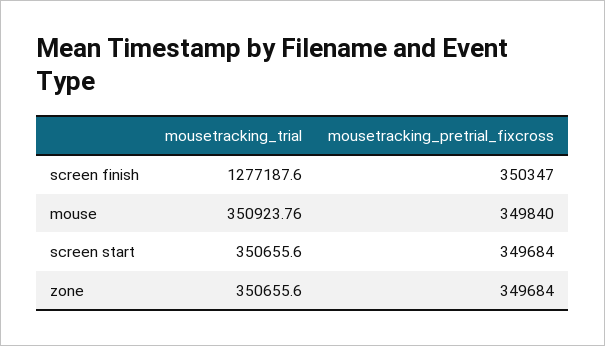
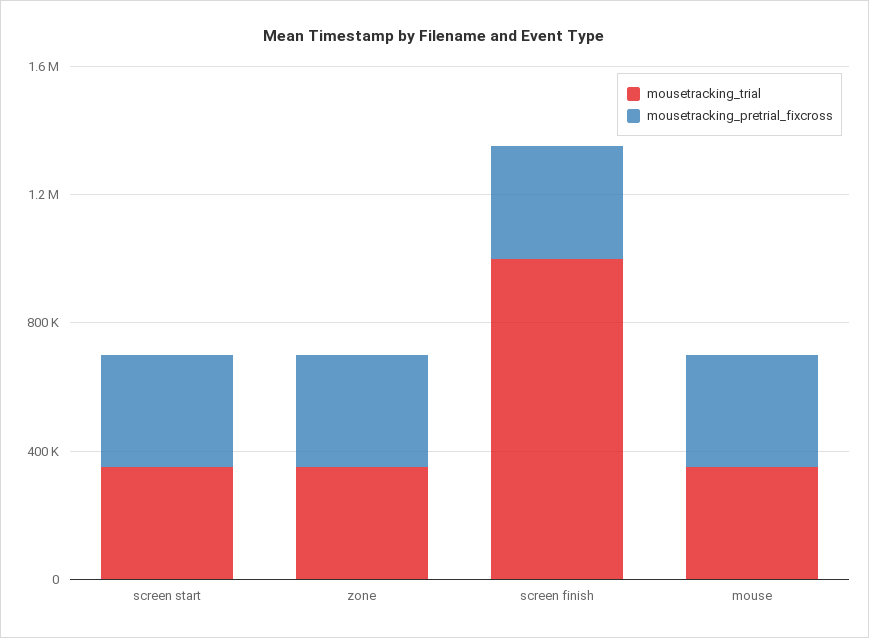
  {
    "mousetracking_trial": {
-     "screen finish": 1277187.6,
+     "screen finish": 1000000,
      "mouse": 350923.76,
      "screen start": 350655.6,
      "zone": 350655.6
    },
    "mousetracking_pretrial_fixcross": {
      "screen finish": 350347,
      "mouse": 349840,
      "screen start": 349684,
      "zone": 349684
    }
  }

